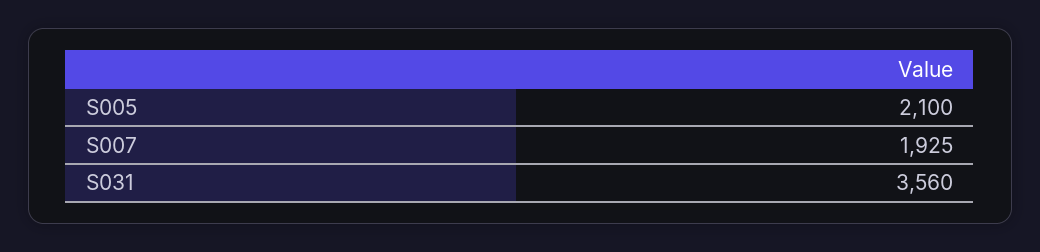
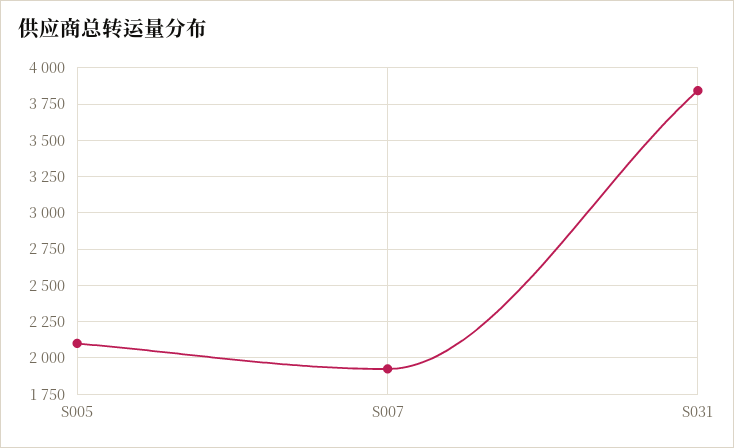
  {
    "S005": 2100,
    "S007": 1925,
-   "S031": 3560
+   "S031": 3850
  }

